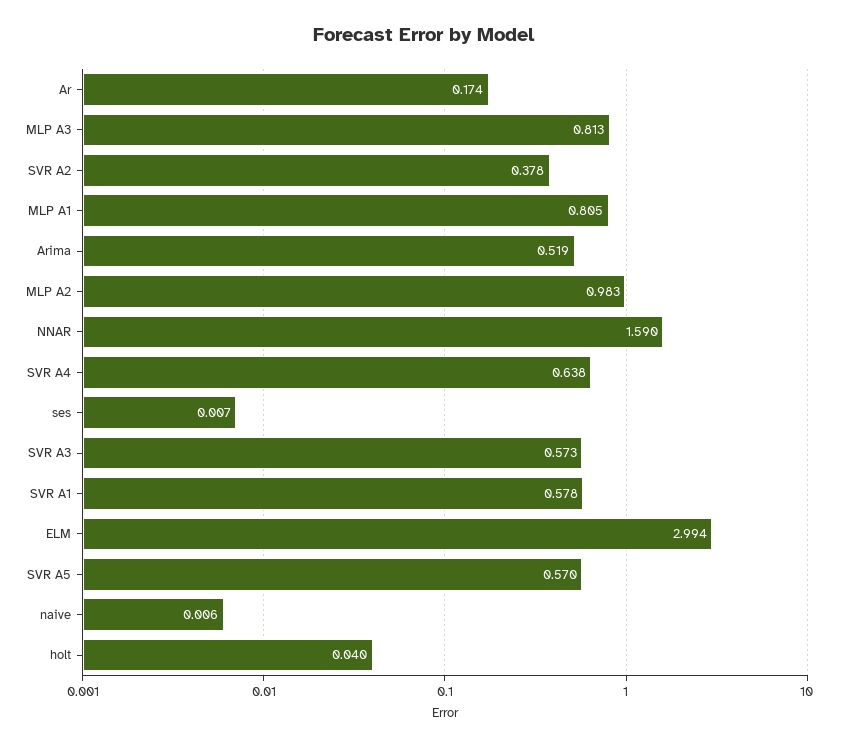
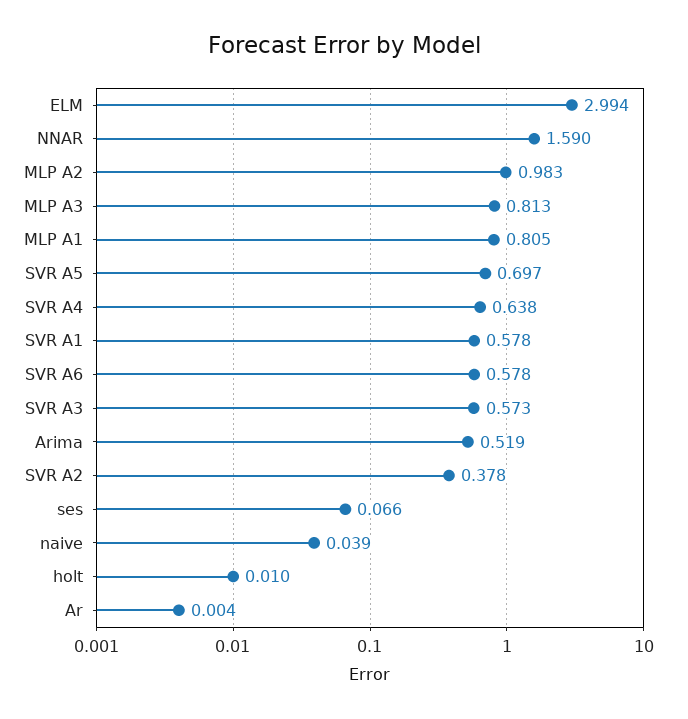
  {
-   "Ar": 0.174,
+   "Ar": 0.004,
    "MLP A3": 0.813,
    "SVR A2": 0.378,
    "MLP A1": 0.805,
    "Arima": 0.519,
    "MLP A2": 0.983,
    "NNAR": 1.59,
    "SVR A4": 0.638,
-   "ses": 0.007,
+   "ses": 0.066,
    "SVR A3": 0.573,
    "SVR A1": 0.578,
    "ELM": 2.994,
-   "SVR A5": 0.57,
+   "SVR A5": 0.697,
-   "naive": 0.006,
+   "naive": 0.039,
-   "holt": 0.04
+   "holt": 0.01,
+   "SVR A6": 0.578
  }

